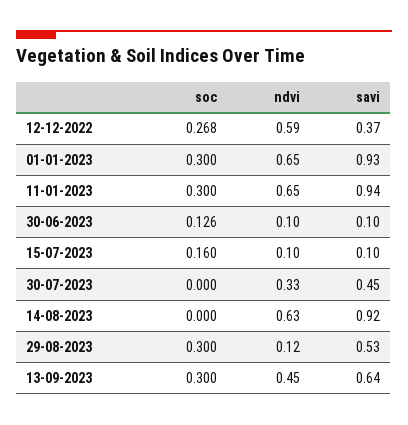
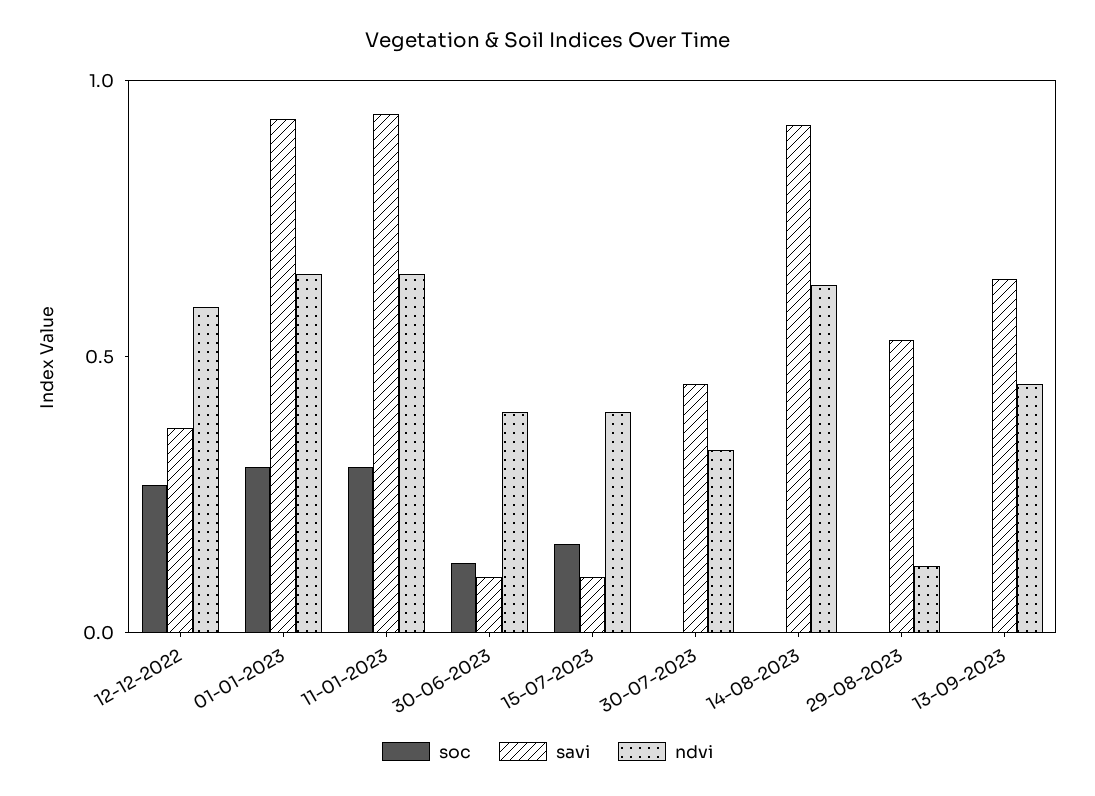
  {
    "soc": {
      "12-12-2022": 0.268,
      "01-01-2023": 0.3,
      "11-01-2023": 0.3,
      "30-06-2023": 0.126,
      "15-07-2023": 0.16,
      "30-07-2023": 0,
      "14-08-2023": 0,
-     "29-08-2023": 0.3,
+     "29-08-2023": 0,
-     "13-09-2023": 0.3
+     "13-09-2023": 0
    },
    "ndvi": {
      "12-12-2022": 0.59,
      "01-01-2023": 0.65,
      "11-01-2023": 0.65,
-     "30-06-2023": 0.1,
+     "30-06-2023": 0.4,
-     "15-07-2023": 0.1,
+     "15-07-2023": 0.4,
      "30-07-2023": 0.33,
      "14-08-2023": 0.63,
      "29-08-2023": 0.12,
      "13-09-2023": 0.45
    },
    "savi": {
      "12-12-2022": 0.37,
      "01-01-2023": 0.93,
      "11-01-2023": 0.94,
      "30-06-2023": 0.1,
      "15-07-2023": 0.1,
      "30-07-2023": 0.45,
      "14-08-2023": 0.92,
      "29-08-2023": 0.53,
      "13-09-2023": 0.64
    }
  }

